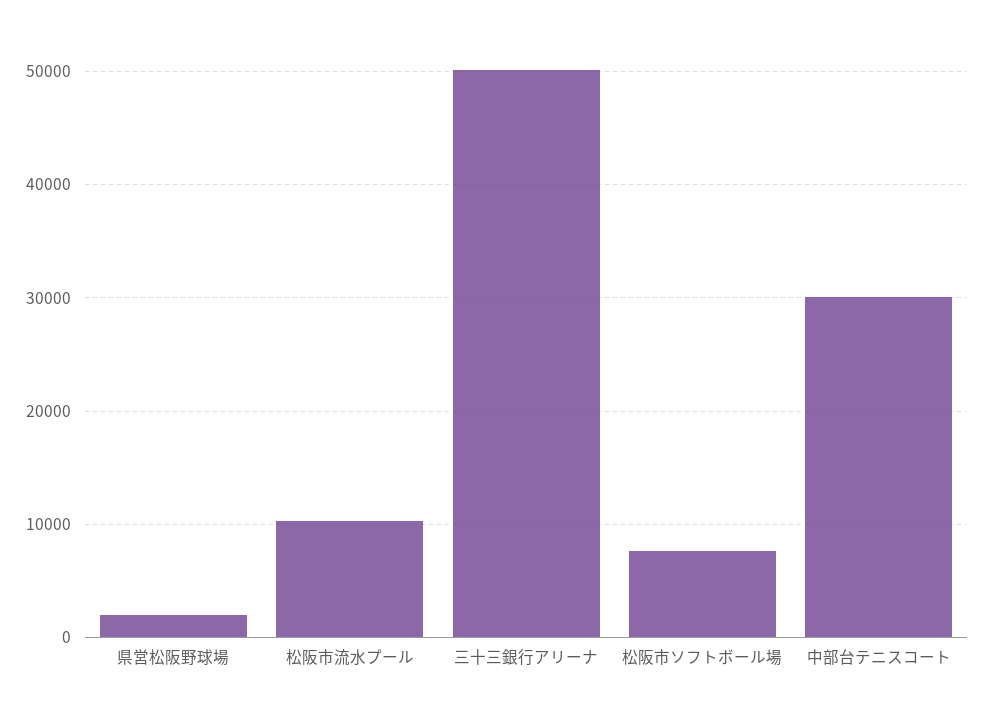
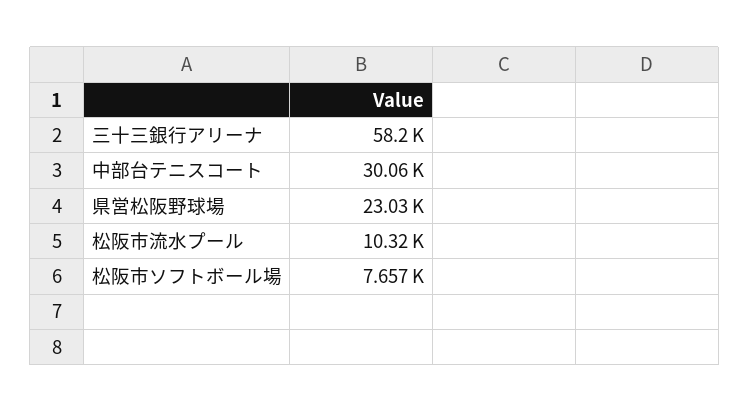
  {
-   "県営松阪野球場": 2000,
+   "県営松阪野球場": 23030,
    "松阪市流水プール": 10320,
-   "三十三銀行アリーナ": 50000,
+   "三十三銀行アリーナ": 58200,
    "松阪市ソフトボール場": 7657,
    "中部台テニスコート": 30060
  }

